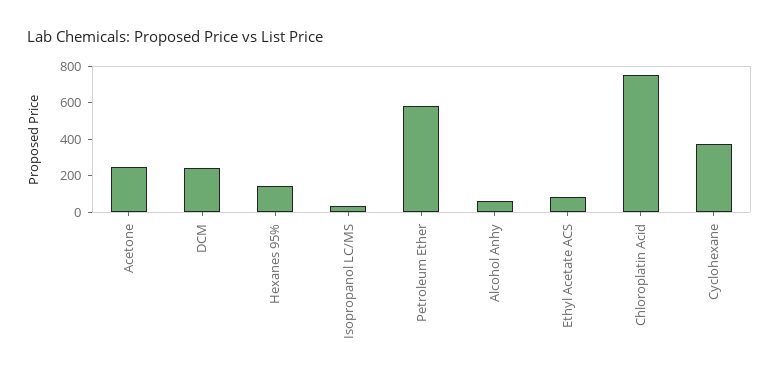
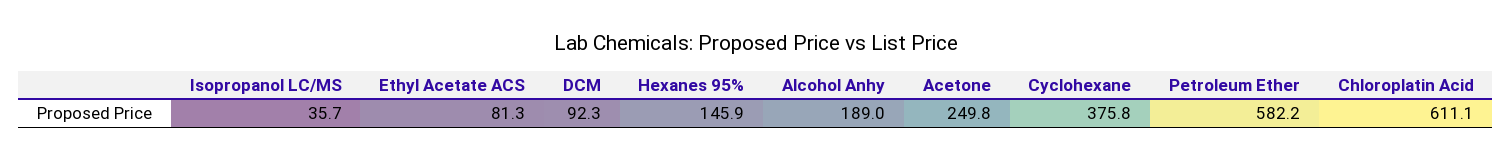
  {
    "Acetone": 249.8,
-   "DCM": 250,
+   "DCM": 92.3,
    "Hexanes 95%": 145.9,
    "Isopropanol LC/MS": 35.7,
    "Petroleum Ether": 582.2,
-   "Alcohol Anhy": 50,
+   "Alcohol Anhy": 189,
    "Ethyl Acetate ACS": 81.3,
-   "Chloroplatin Acid": 750,
+   "Chloroplatin Acid": 611.1,
    "Cyclohexane": 375.8
  }

